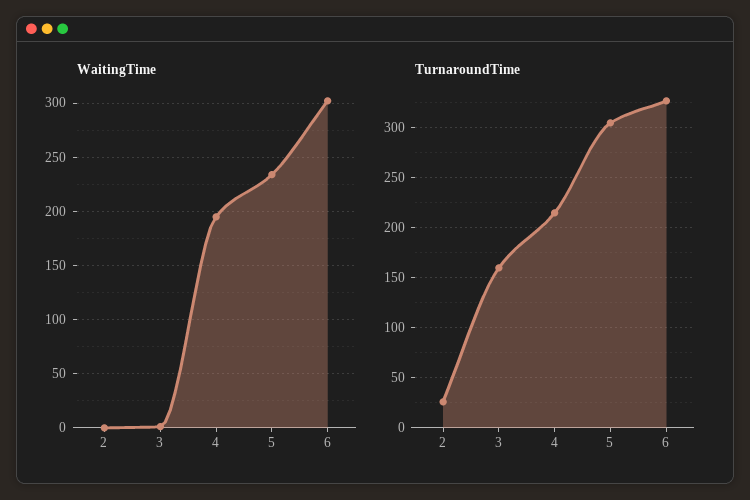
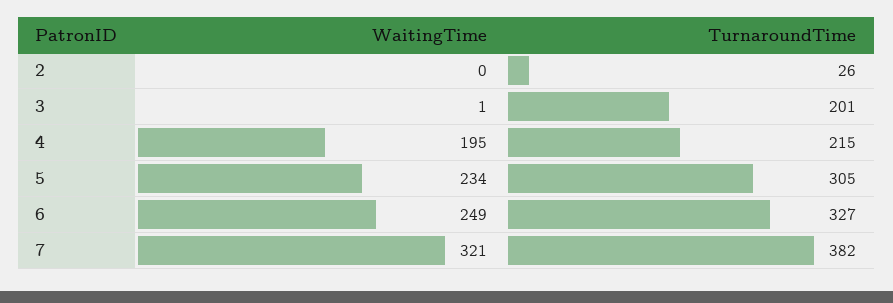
  {
    "WaitingTime": {
      "2": 0,
      "3": 1,
      "4": 195,
      "5": 234,
-     "6": 300
+     "6": 249,
+     "7": 321
    },
    "TurnaroundTime": {
      "2": 26,
-     "3": 160,
+     "3": 201,
      "4": 215,
      "5": 305,
-     "6": 327
+     "6": 327,
+     "7": 382
    }
  }

